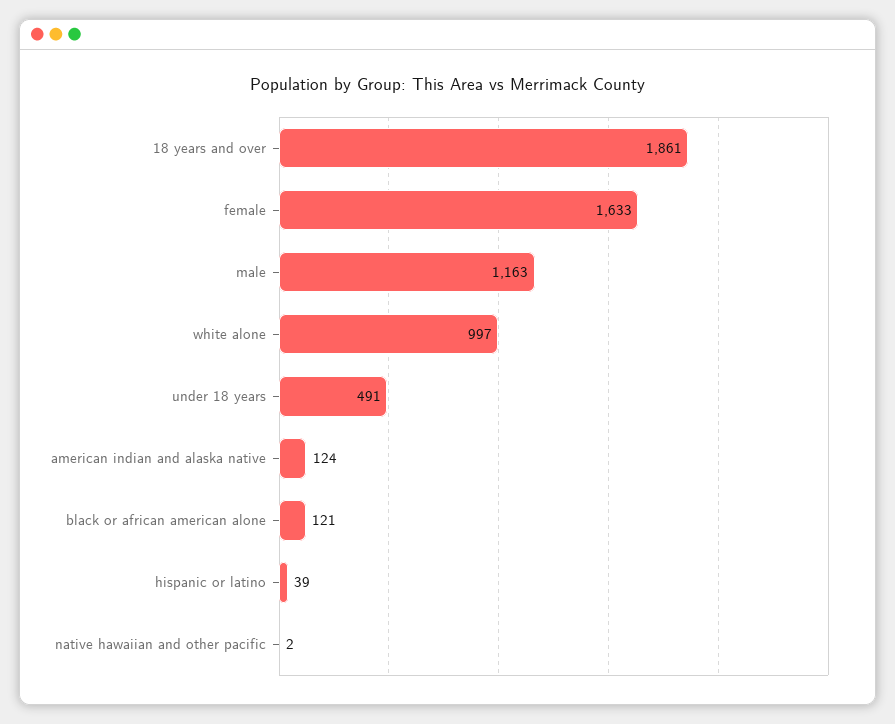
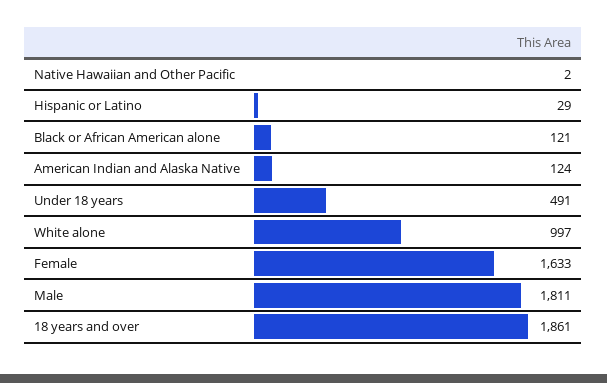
  {
    "18 years and over": 1861,
    "female": 1633,
-   "male": 1163,
+   "male": 1811,
    "white alone": 997,
    "under 18 years": 491,
    "american indian and alaska native": 124,
    "black or african american alone": 121,
-   "hispanic or latino": 39,
+   "hispanic or latino": 29,
    "native hawaiian and other pacific": 2
  }

